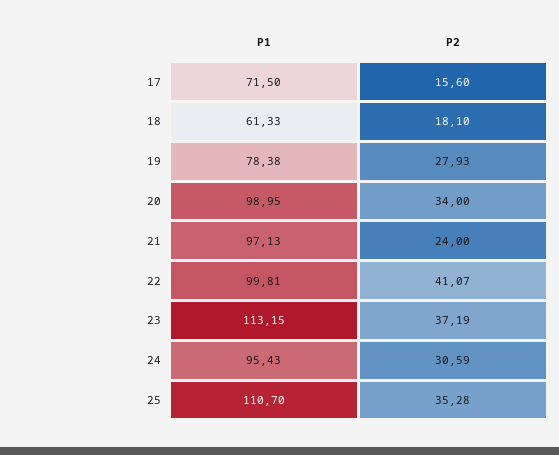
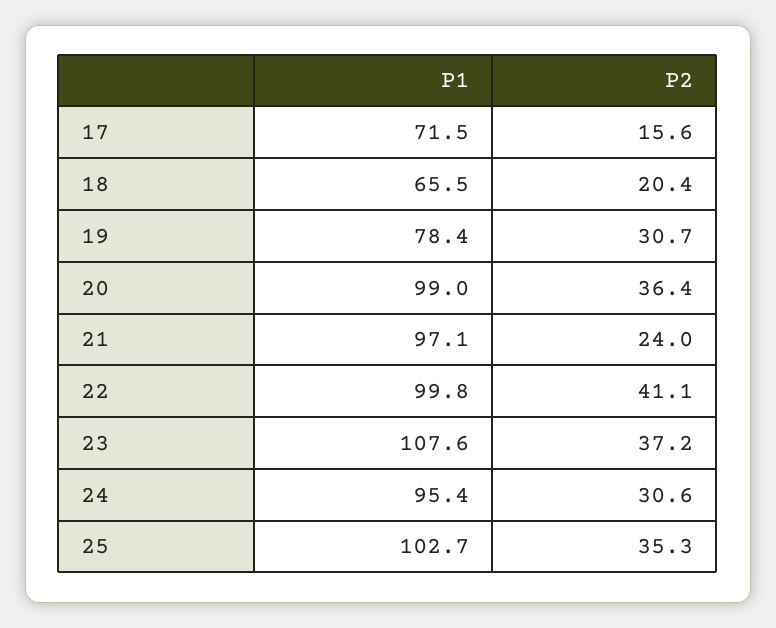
  {
    "P1": {
      "17": 71.5,
-     "18": 61.33,
+     "18": 65.5,
      "19": 78.38,
      "20": 98.95,
      "21": 97.13,
      "22": 99.81,
-     "23": 113.15,
+     "23": 107.6,
      "24": 95.43,
-     "25": 110.7
+     "25": 102.7
    },
    "P2": {
      "17": 15.6,
-     "18": 18.1,
+     "18": 20.4,
-     "19": 27.93,
+     "19": 30.7,
-     "20": 34,
+     "20": 36.4,
      "21": 24,
      "22": 41.07,
      "23": 37.19,
      "24": 30.59,
      "25": 35.28
    }
  }

